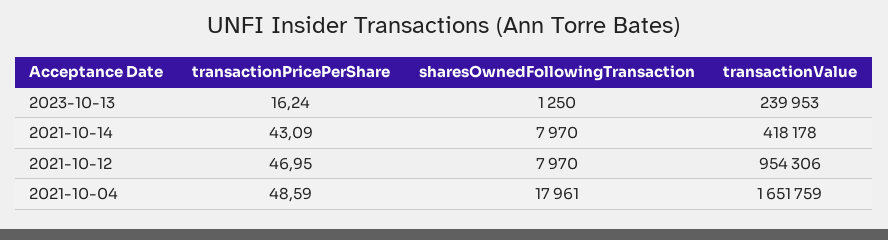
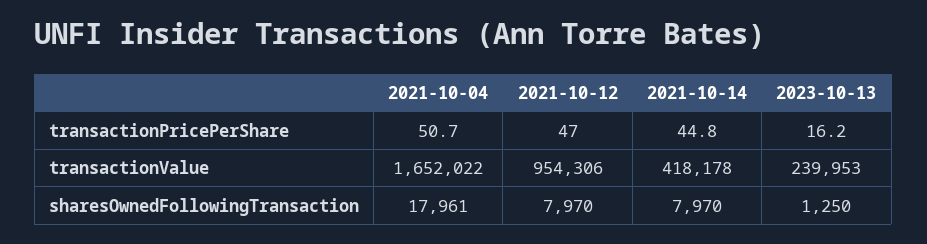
  {
    "transactionPricePerShare": {
      "2023-10-13": 16.24,
-     "2021-10-14": 43.09,
+     "2021-10-14": 44.8,
      "2021-10-12": 46.95,
-     "2021-10-04": 48.59
+     "2021-10-04": 50.7
    },
    "sharesOwnedFollowingTransaction": {
      "2023-10-13": 1250,
      "2021-10-14": 7970,
      "2021-10-12": 7970,
      "2021-10-04": 17961
    },
    "transactionValue": {
      "2023-10-13": 239953,
      "2021-10-14": 418178,
      "2021-10-12": 954306,
-     "2021-10-04": 1651759
+     "2021-10-04": 1652022
    }
  }

